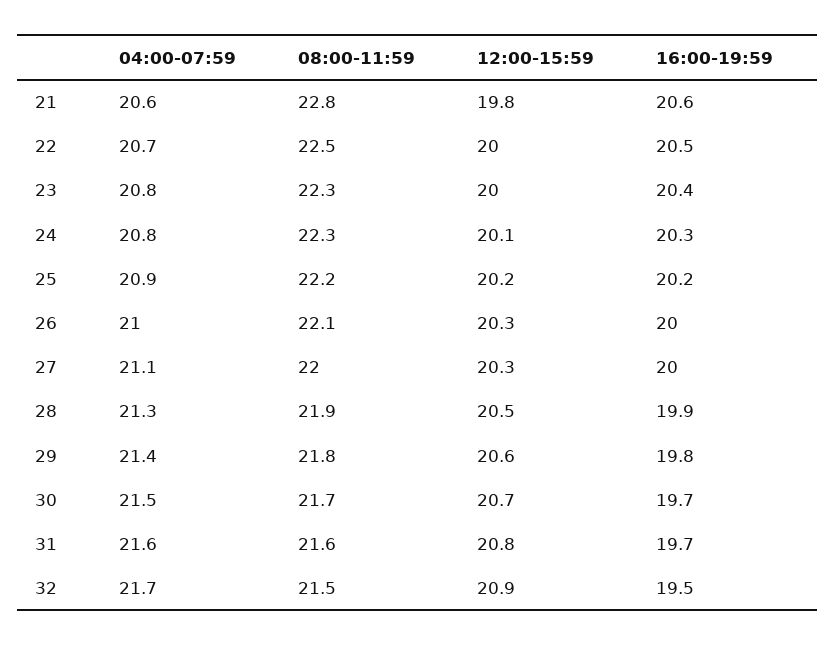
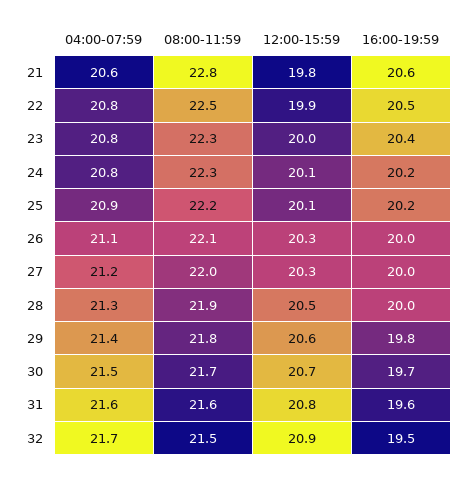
  {
    "04:00-07:59": {
      "21": 20.6,
-     "22": 20.7,
+     "22": 20.8,
      "23": 20.8,
      "24": 20.8,
      "25": 20.9,
-     "26": 21,
+     "26": 21.1,
-     "27": 21.1,
+     "27": 21.2,
      "28": 21.3,
      "29": 21.4,
      "30": 21.5,
      "31": 21.6,
      "32": 21.7
    },
    "08:00-11:59": {
      "21": 22.8,
      "22": 22.5,
      "23": 22.3,
      "24": 22.3,
      "25": 22.2,
      "26": 22.1,
      "27": 22,
      "28": 21.9,
      "29": 21.8,
      "30": 21.7,
      "31": 21.6,
      "32": 21.5
    },
    "12:00-15:59": {
      "21": 19.8,
-     "22": 20,
+     "22": 19.9,
      "23": 20,
      "24": 20.1,
-     "25": 20.2,
+     "25": 20.1,
      "26": 20.3,
      "27": 20.3,
      "28": 20.5,
      "29": 20.6,
      "30": 20.7,
      "31": 20.8,
      "32": 20.9
    },
    "16:00-19:59": {
      "21": 20.6,
      "22": 20.5,
      "23": 20.4,
-     "24": 20.3,
+     "24": 20.2,
      "25": 20.2,
      "26": 20,
      "27": 20,
-     "28": 19.9,
+     "28": 20,
      "29": 19.8,
      "30": 19.7,
-     "31": 19.7,
+     "31": 19.6,
      "32": 19.5
    }
  }

